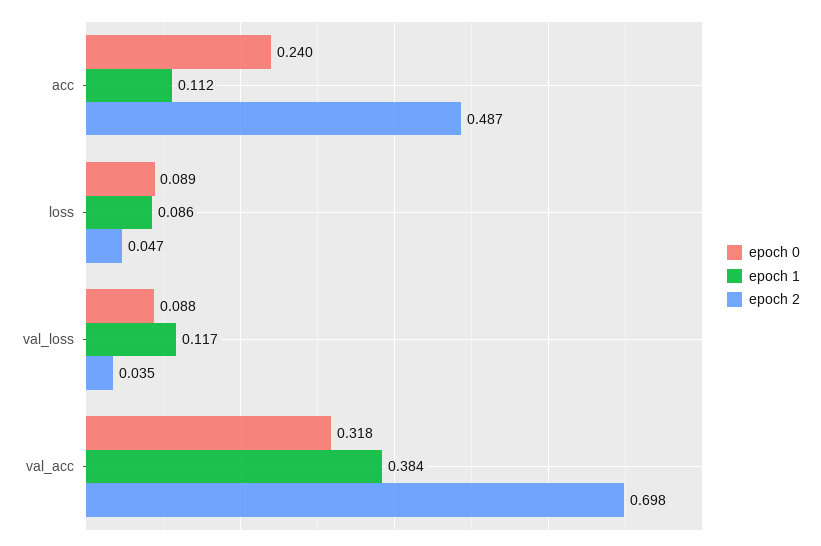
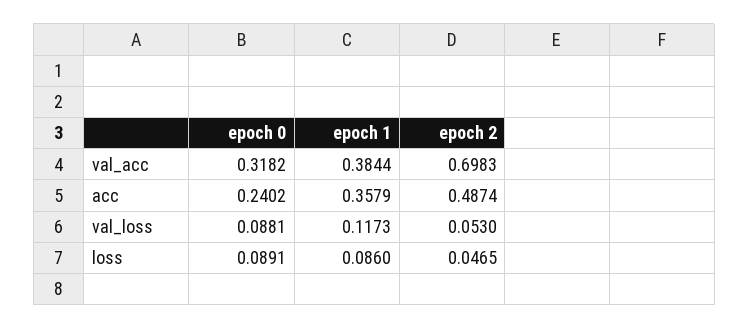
  {
    "epoch 0": {
      "acc": 0.2402,
      "loss": 0.0891,
      "val_loss": 0.0881,
      "val_acc": 0.3182
    },
    "epoch 1": {
-     "acc": 0.112,
+     "acc": 0.3579,
      "loss": 0.086,
      "val_loss": 0.1173,
      "val_acc": 0.3844
    },
    "epoch 2": {
      "acc": 0.4874,
      "loss": 0.0465,
-     "val_loss": 0.035,
+     "val_loss": 0.053,
      "val_acc": 0.6983
    }
  }

